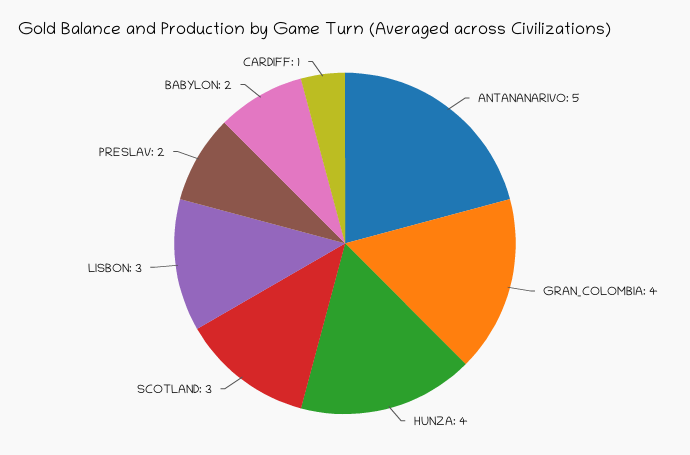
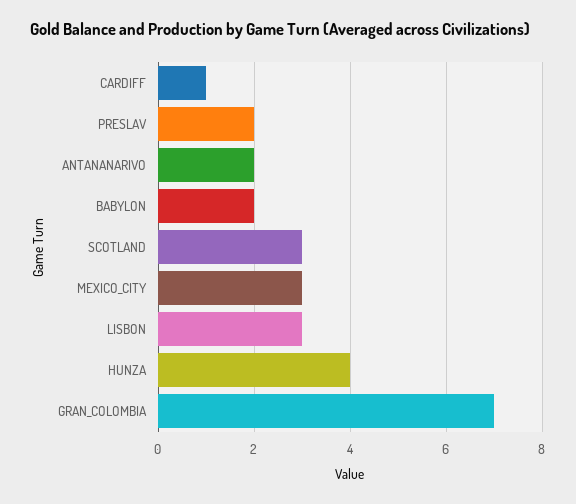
  {
-   "ANTANANARIVO": 5,
+   "ANTANANARIVO": 2,
-   "GRAN_COLOMBIA": 4,
+   "GRAN_COLOMBIA": 7,
    "HUNZA": 4,
    "SCOTLAND": 3,
    "LISBON": 3,
    "PRESLAV": 2,
    "BABYLON": 2,
-   "CARDIFF": 1
+   "CARDIFF": 1,
+   "MEXICO_CITY": 3
  }

